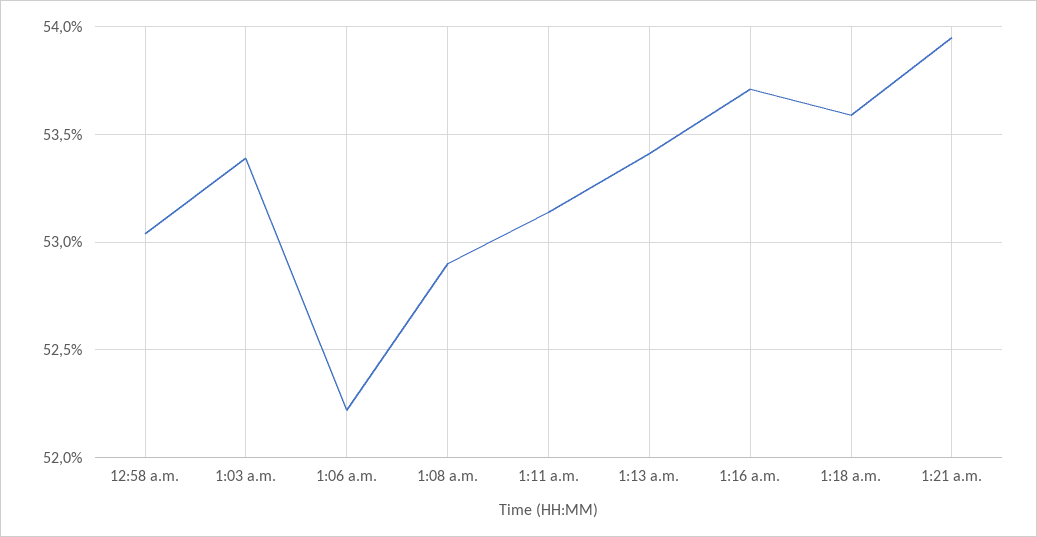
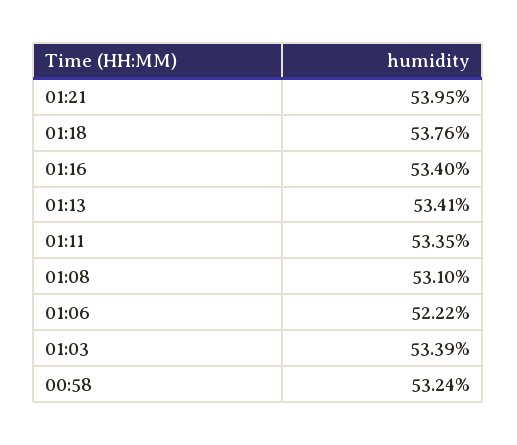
  {
-   "12:58 a.m.": 53.05,
+   "12:58 a.m.": 53.24,
    "1:03 a.m.": 53.39,
    "1:06 a.m.": 52.22,
-   "1:08 a.m.": 52.9,
+   "1:08 a.m.": 53.1,
-   "1:11 a.m.": 53.15,
+   "1:11 a.m.": 53.35,
    "1:13 a.m.": 53.41,
-   "1:16 a.m.": 53.7,
+   "1:16 a.m.": 53.4,
-   "1:18 a.m.": 53.6,
+   "1:18 a.m.": 53.76,
    "1:21 a.m.": 53.95
  }

